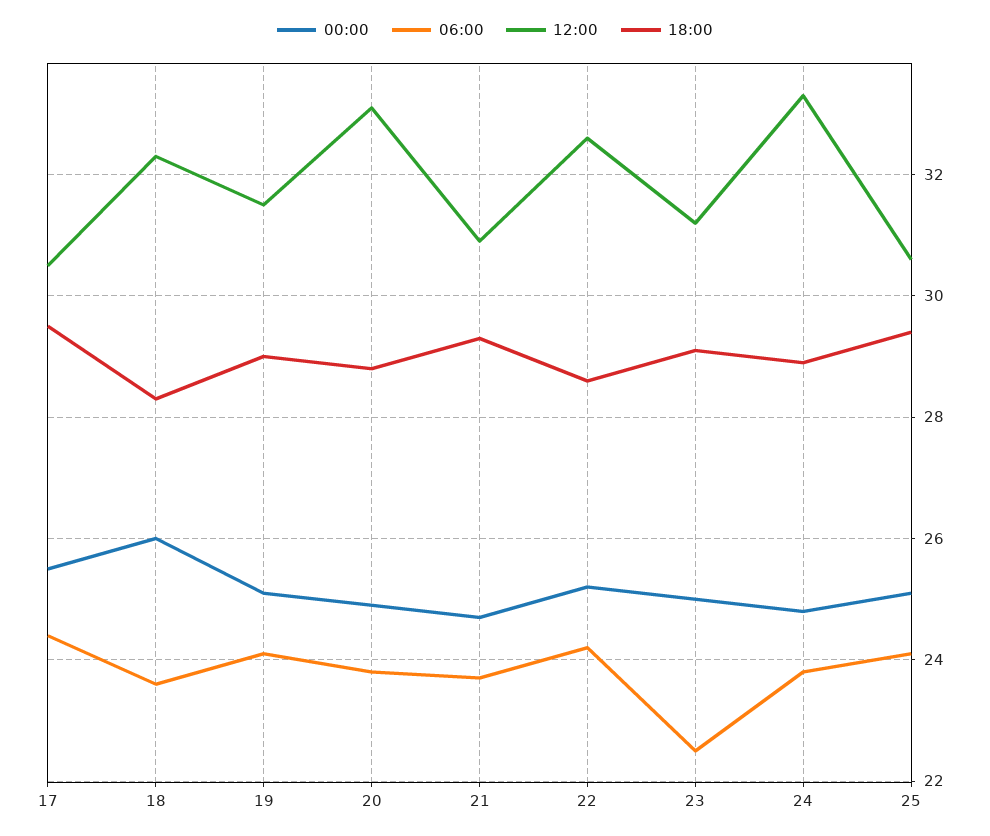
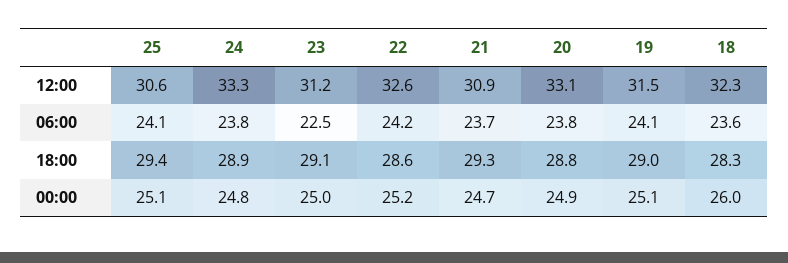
  {
    "00:00": {
-     "17": 25.5,
      "18": 26,
      "19": 25.1,
      "20": 24.9,
      "21": 24.7,
      "22": 25.2,
      "23": 25,
      "24": 24.8,
      "25": 25.1
    },
    "06:00": {
-     "17": 24.5,
      "18": 23.6,
      "19": 24.1,
      "20": 23.8,
      "21": 23.7,
      "22": 24.2,
      "23": 22.5,
      "24": 23.8,
      "25": 24.1
    },
    "12:00": {
-     "17": 30.5,
      "18": 32.3,
      "19": 31.5,
      "20": 33.1,
      "21": 30.9,
      "22": 32.6,
      "23": 31.2,
      "24": 33.3,
      "25": 30.6
    },
    "18:00": {
-     "17": 29.5,
      "18": 28.3,
      "19": 29,
      "20": 28.8,
      "21": 29.3,
      "22": 28.6,
      "23": 29.1,
      "24": 28.9,
      "25": 29.4
    }
  }

